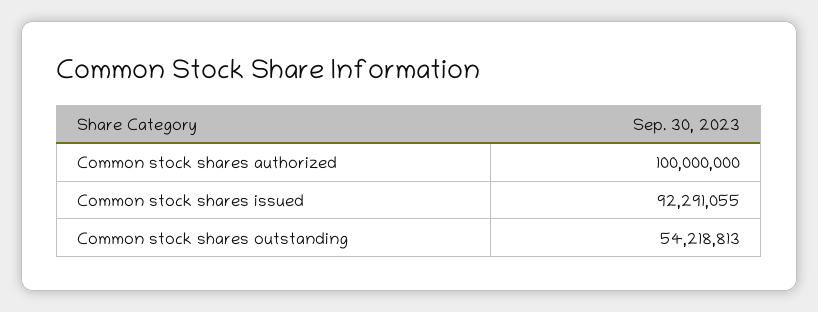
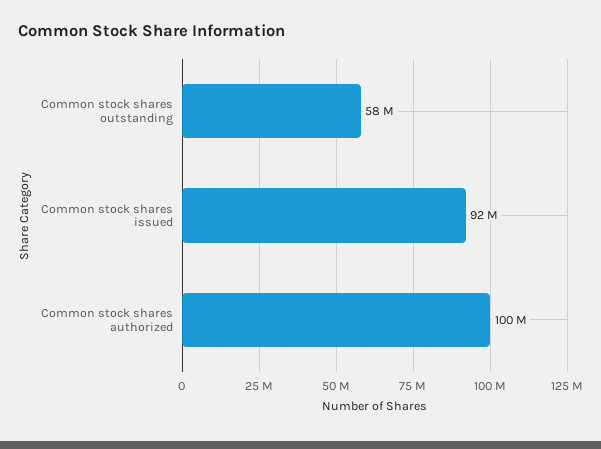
  {
    "Common stock shares authorized": 100000000,
    "Common stock shares issued": 92291055,
-   "Common stock shares outstanding": 54218813
+   "Common stock shares outstanding": 58000000
  }

